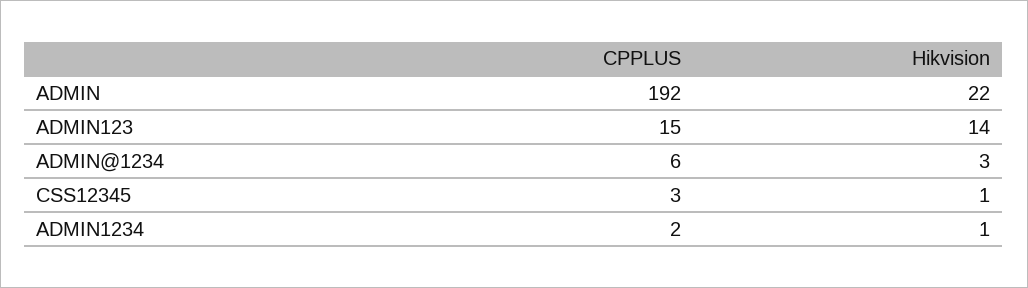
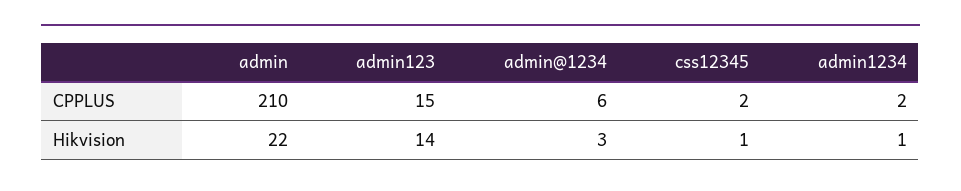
  {
    "CPPLUS": {
-     "ADMIN": 192,
+     "ADMIN": 210,
      "ADMIN123": 15,
      "ADMIN@1234": 6,
-     "CSS12345": 3,
+     "CSS12345": 2,
      "ADMIN1234": 2
    },
    "Hikvision": {
      "ADMIN": 22,
      "ADMIN123": 14,
      "ADMIN@1234": 3,
      "CSS12345": 1,
      "ADMIN1234": 1
    }
  }

